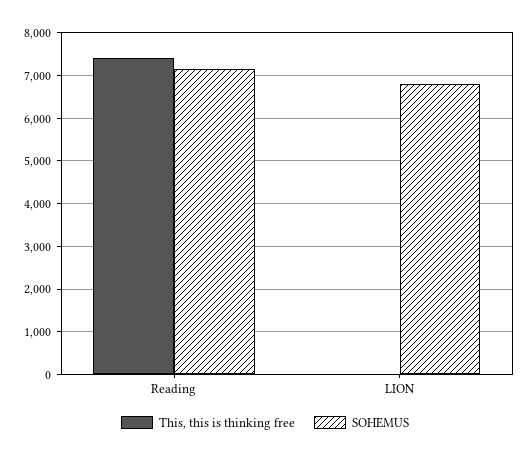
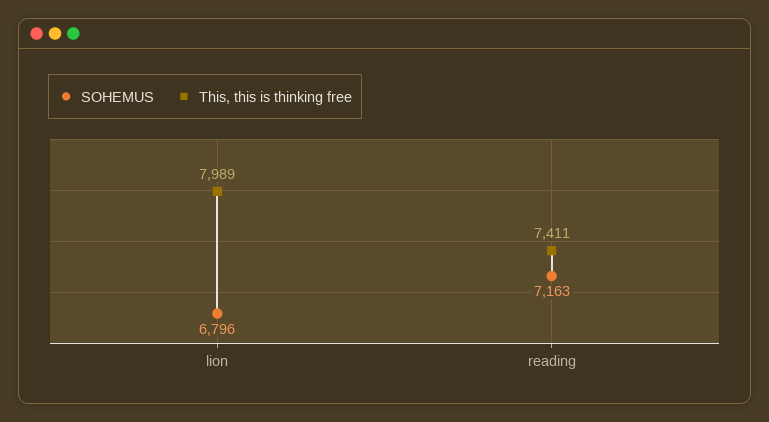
  {
    "This, this is thinking free": {
      "Reading": 7411,
-     "LION": 0
+     "LION": 7989
    },
    "SOHEMUS": {
      "Reading": 7163,
      "LION": 6796
    }
  }

